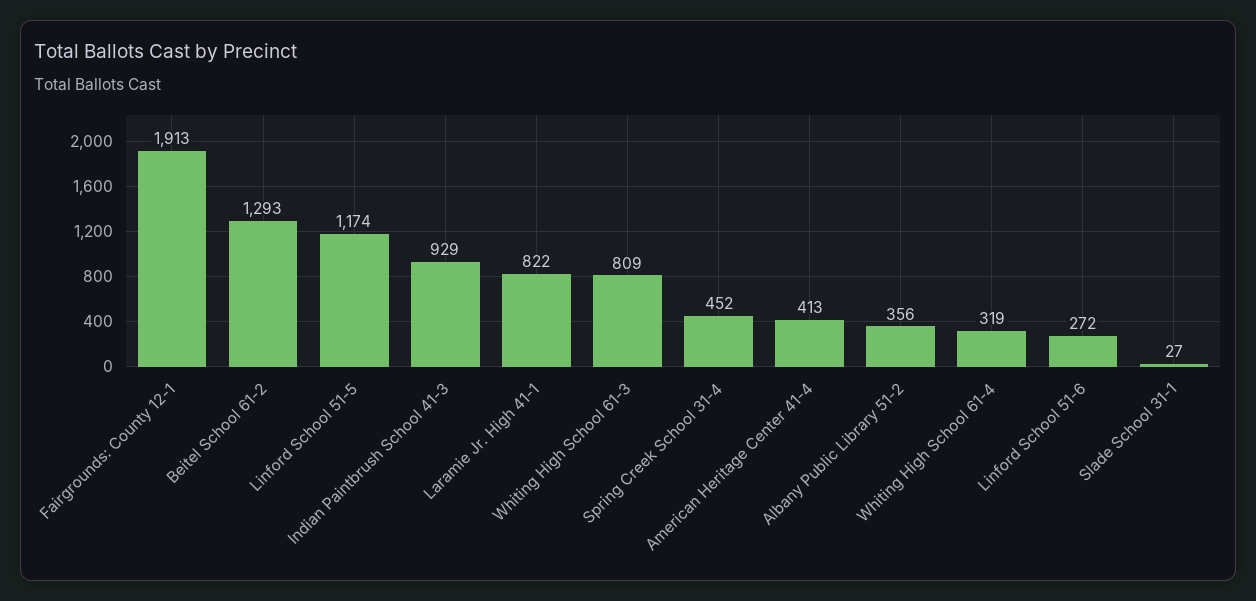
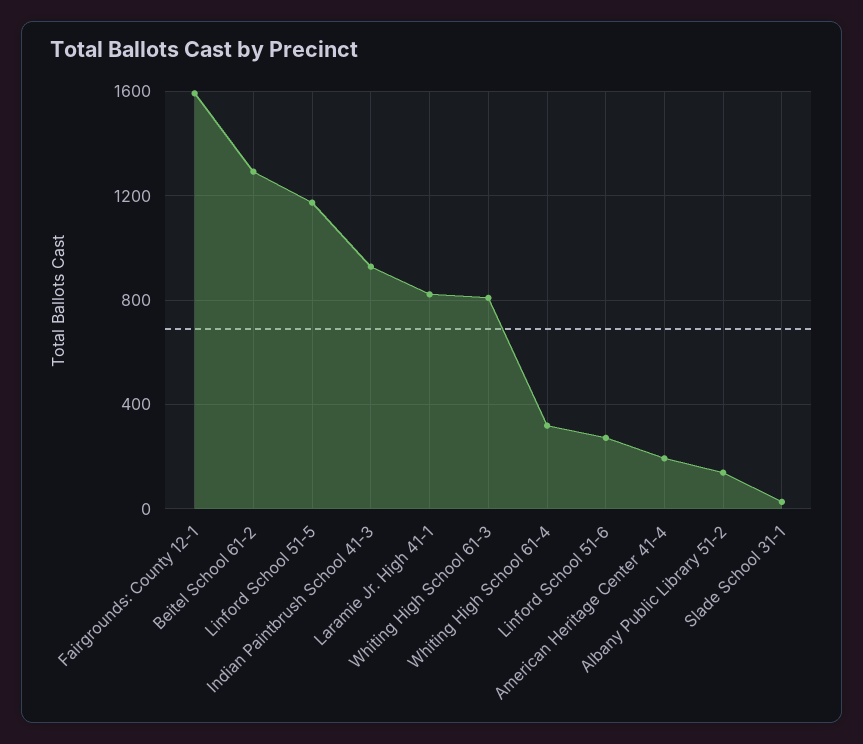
  {
-   "Fairgrounds: County 12-1": 1913,
+   "Fairgrounds: County 12-1": 1600,
    "Beitel School 61-2": 1293,
    "Linford School 51-5": 1174,
    "Indian Paintbrush School 41-3": 929,
    "Laramie Jr. High 41-1": 822,
    "Whiting High School 61-3": 809,
-   "Spring Creek School 31-4": 452,
-   "American Heritage Center 41-4": 413,
+   "American Heritage Center 41-4": 200,
-   "Albany Public Library 51-2": 356,
+   "Albany Public Library 51-2": 150,
    "Whiting High School 61-4": 319,
    "Linford School 51-6": 272,
    "Slade School 31-1": 27
  }

